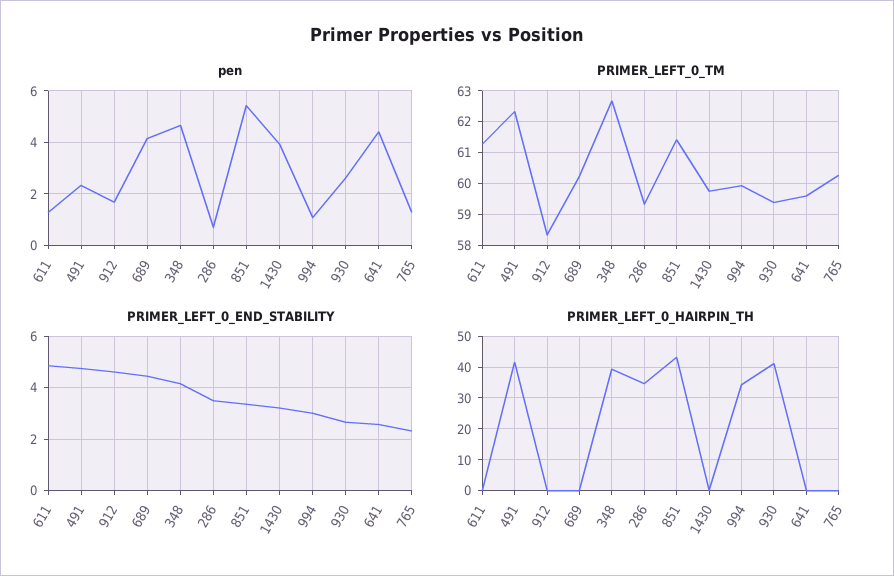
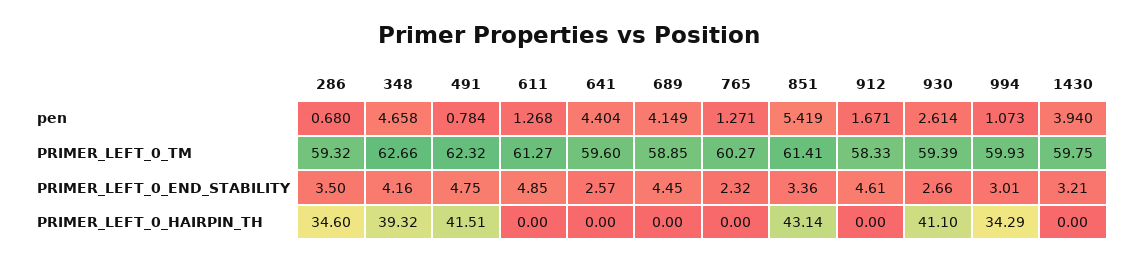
  {
    "pen": {
      "611": 1.268,
-     "491": 2.25,
+     "491": 0.784,
      "912": 1.671,
      "689": 4.149,
      "348": 4.658,
      "286": 0.68,
      "851": 5.419,
      "1430": 3.94,
      "994": 1.073,
      "930": 2.614,
      "641": 4.404,
      "765": 1.271
    },
    "PRIMER_LEFT_0_TM": {
      "611": 61.27,
      "491": 62.32,
      "912": 58.33,
-     "689": 60.2,
+     "689": 58.85,
      "348": 62.66,
      "286": 59.32,
      "851": 61.41,
      "1430": 59.75,
      "994": 59.93,
      "930": 59.39,
      "641": 59.6,
      "765": 60.27
    },
    "PRIMER_LEFT_0_END_STABILITY": {
      "611": 4.85,
      "491": 4.75,
      "912": 4.61,
      "689": 4.45,
      "348": 4.16,
      "286": 3.5,
      "851": 3.36,
      "1430": 3.21,
      "994": 3.01,
      "930": 2.66,
      "641": 2.57,
      "765": 2.32
    },
    "PRIMER_LEFT_0_HAIRPIN_TH": {
      "611": 0,
      "491": 41.51,
      "912": 0,
      "689": 0,
      "348": 39.32,
      "286": 34.6,
      "851": 43.14,
      "1430": 0,
      "994": 34.29,
      "930": 41.1,
      "641": 0,
      "765": 0
    }
  }

